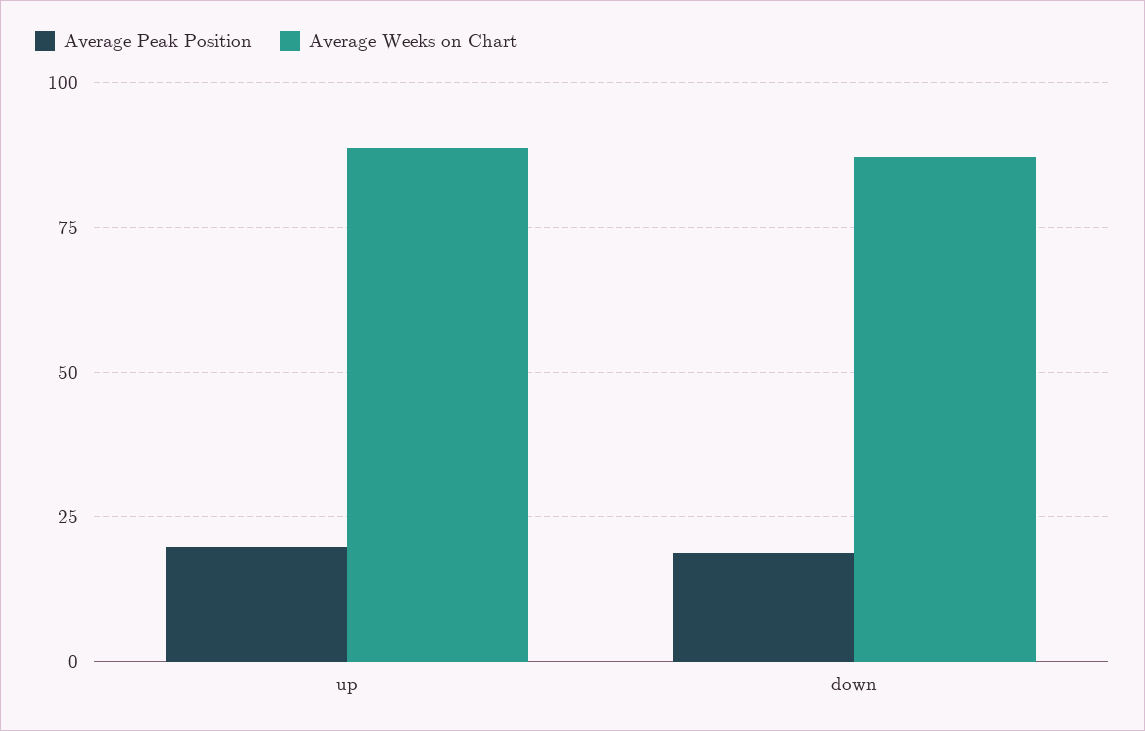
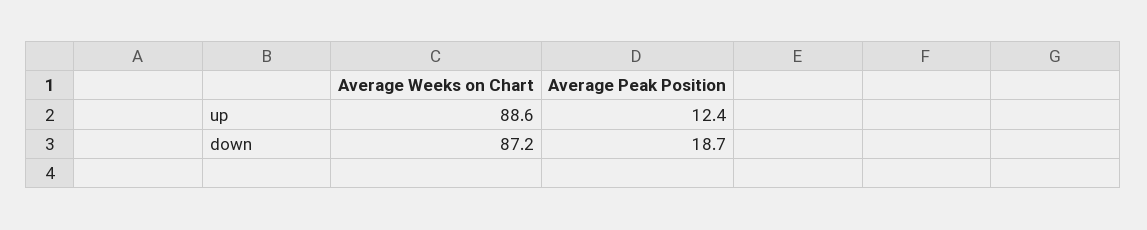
  {
    "Average Peak Position": {
-     "up": 20,
+     "up": 12.4,
      "down": 18.7
    },
    "Average Weeks on Chart": {
      "up": 88.6,
      "down": 87.2
    }
  }

